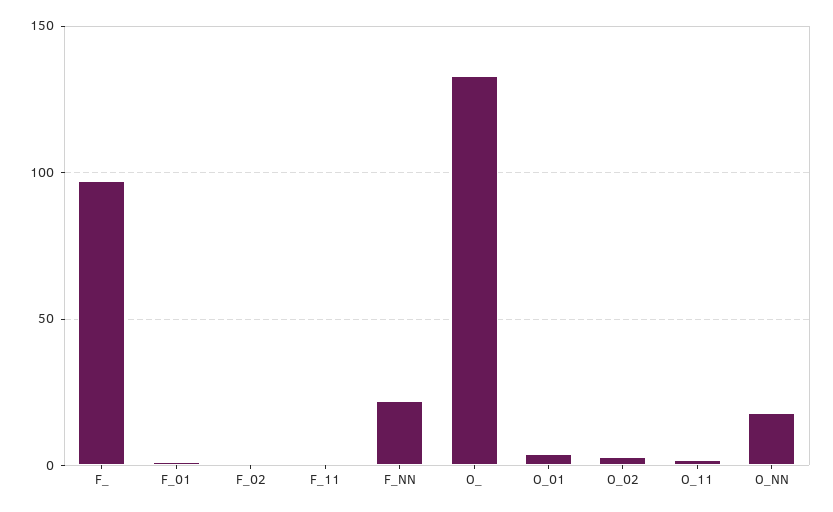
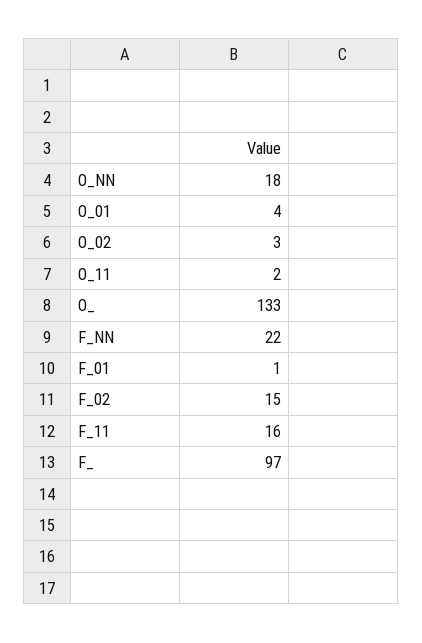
  {
    "F_": 97,
    "F_01": 1,
-   "F_02": 0,
+   "F_02": 15,
-   "F_11": 0,
+   "F_11": 16,
    "F_NN": 22,
    "O_": 133,
    "O_01": 4,
    "O_02": 3,
    "O_11": 2,
    "O_NN": 18
  }

